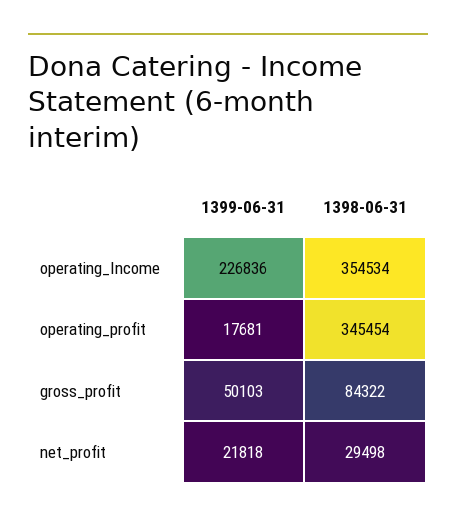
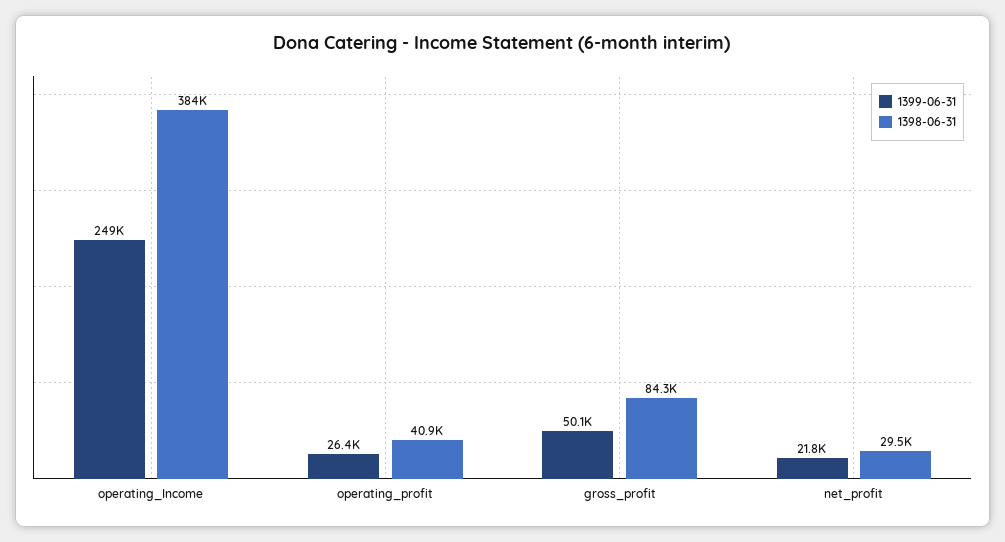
  {
    "1399-06-31": {
-     "operating_Income": 226836,
+     "operating_Income": 249000,
-     "operating_profit": 17681,
+     "operating_profit": 26400,
      "gross_profit": 50103,
      "net_profit": 21818
    },
    "1398-06-31": {
-     "operating_Income": 354534,
+     "operating_Income": 384000,
-     "operating_profit": 345454,
+     "operating_profit": 40900,
      "gross_profit": 84322,
      "net_profit": 29498
    }
  }

